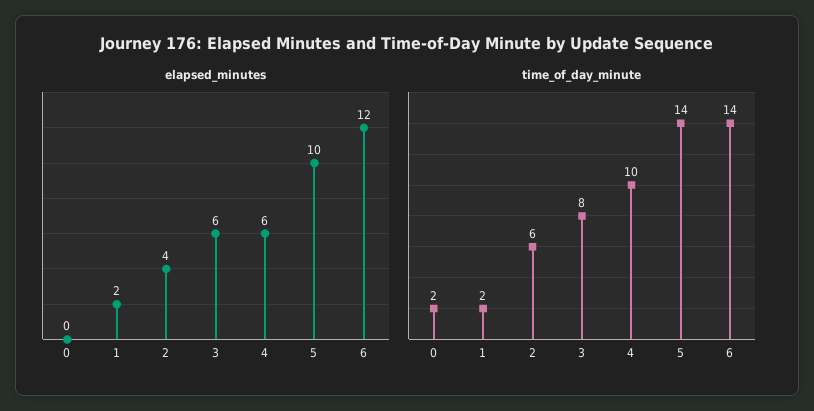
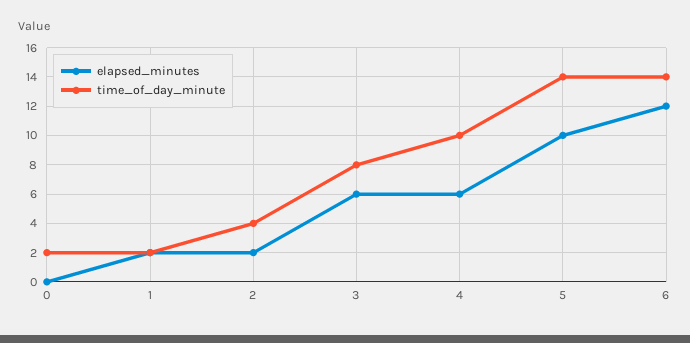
  {
    "elapsed_minutes": {
      "0": 0,
      "1": 2,
-     "2": 4,
+     "2": 2,
      "3": 6,
      "4": 6,
      "5": 10,
      "6": 12
    },
    "time_of_day_minute": {
      "0": 2,
      "1": 2,
-     "2": 6,
+     "2": 4,
      "3": 8,
      "4": 10,
      "5": 14,
      "6": 14
    }
  }

